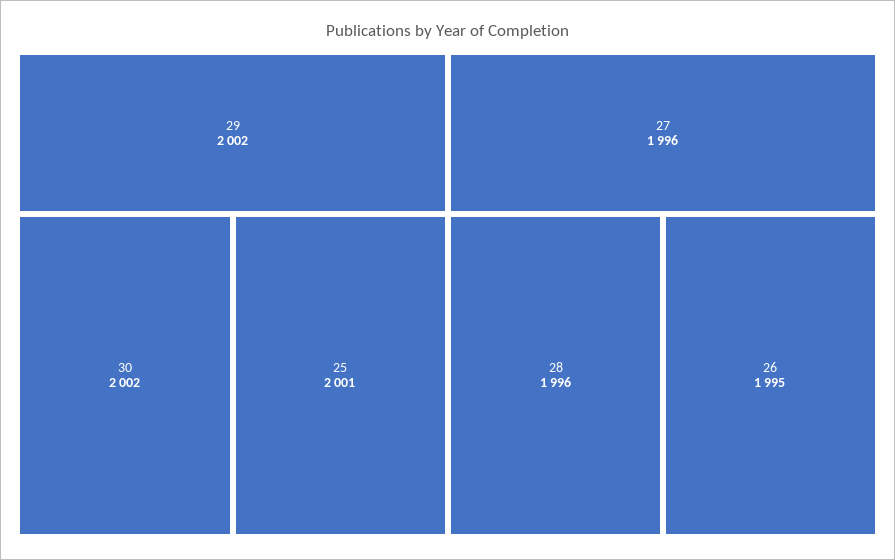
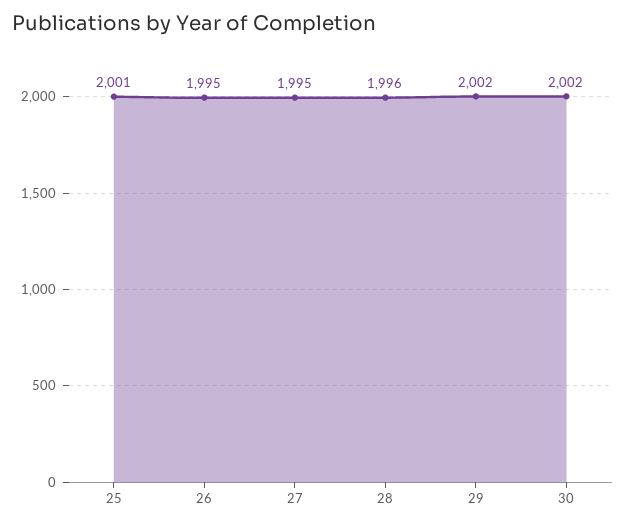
  {
    "29": 2002,
    "30": 2002,
    "25": 2001,
-   "27": 1996,
+   "27": 1995,
    "28": 1996,
    "26": 1995
  }

